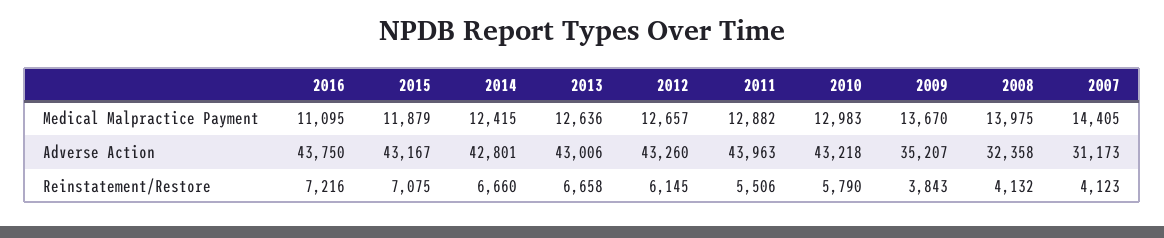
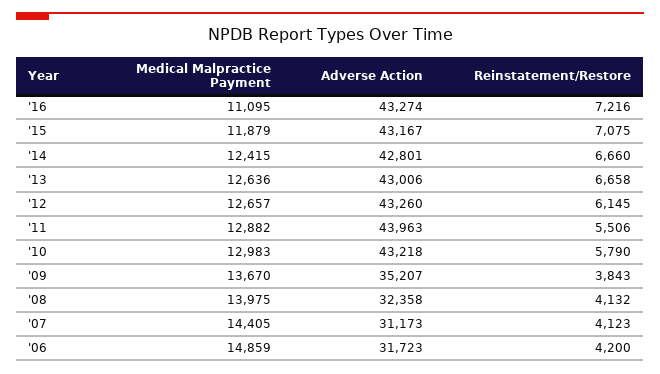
  {
    "2016": {
      "Medical Malpractice Payment": 11095,
-     "Adverse Action": 43750,
+     "Adverse Action": 43274,
      "Reinstatement/Restore": 7216
    },
    "2015": {
      "Medical Malpractice Payment": 11879,
      "Adverse Action": 43167,
      "Reinstatement/Restore": 7075
    },
    "2014": {
      "Medical Malpractice Payment": 12415,
      "Adverse Action": 42801,
      "Reinstatement/Restore": 6660
    },
    "2013": {
      "Medical Malpractice Payment": 12636,
      "Adverse Action": 43006,
      "Reinstatement/Restore": 6658
    },
    "2012": {
      "Medical Malpractice Payment": 12657,
      "Adverse Action": 43260,
      "Reinstatement/Restore": 6145
    },
    "2011": {
      "Medical Malpractice Payment": 12882,
      "Adverse Action": 43963,
      "Reinstatement/Restore": 5506
    },
    "2010": {
      "Medical Malpractice Payment": 12983,
      "Adverse Action": 43218,
      "Reinstatement/Restore": 5790
    },
    "2009": {
      "Medical Malpractice Payment": 13670,
      "Adverse Action": 35207,
      "Reinstatement/Restore": 3843
    },
    "2008": {
      "Medical Malpractice Payment": 13975,
      "Adverse Action": 32358,
      "Reinstatement/Restore": 4132
    },
    "2007": {
      "Medical Malpractice Payment": 14405,
      "Adverse Action": 31173,
      "Reinstatement/Restore": 4123
-   }
+   },
+   "'06": {
+     "Medical Malpractice Payment": 14859,
+     "Adverse Action": 31723,
+     "Reinstatement/Restore": 4200
+   }
  }

